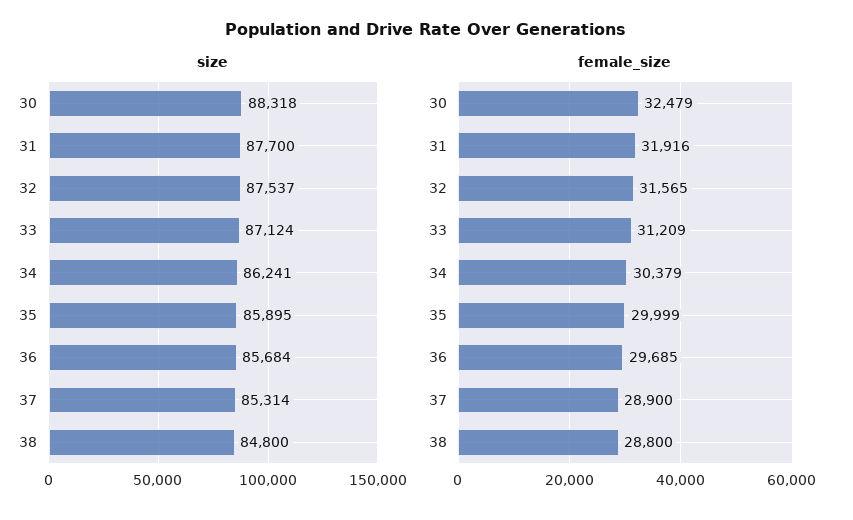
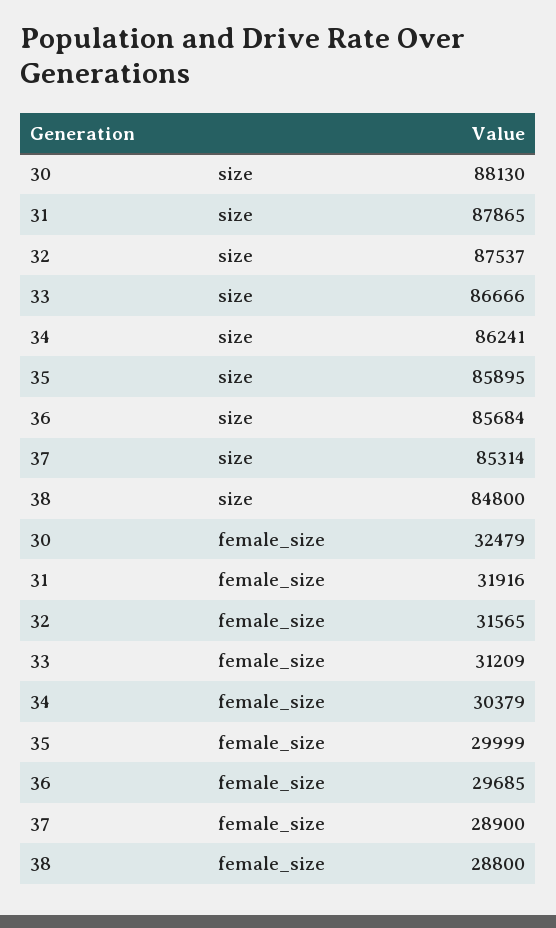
  {
    "size": {
-     "30": 88318,
+     "30": 88130,
-     "31": 87700,
+     "31": 87865,
      "32": 87537,
-     "33": 87124,
+     "33": 86666,
      "34": 86241,
      "35": 85895,
      "36": 85684,
      "37": 85314,
      "38": 84800
    },
    "female_size": {
      "30": 32479,
      "31": 31916,
      "32": 31565,
      "33": 31209,
      "34": 30379,
      "35": 29999,
      "36": 29685,
      "37": 28900,
      "38": 28800
    }
  }

